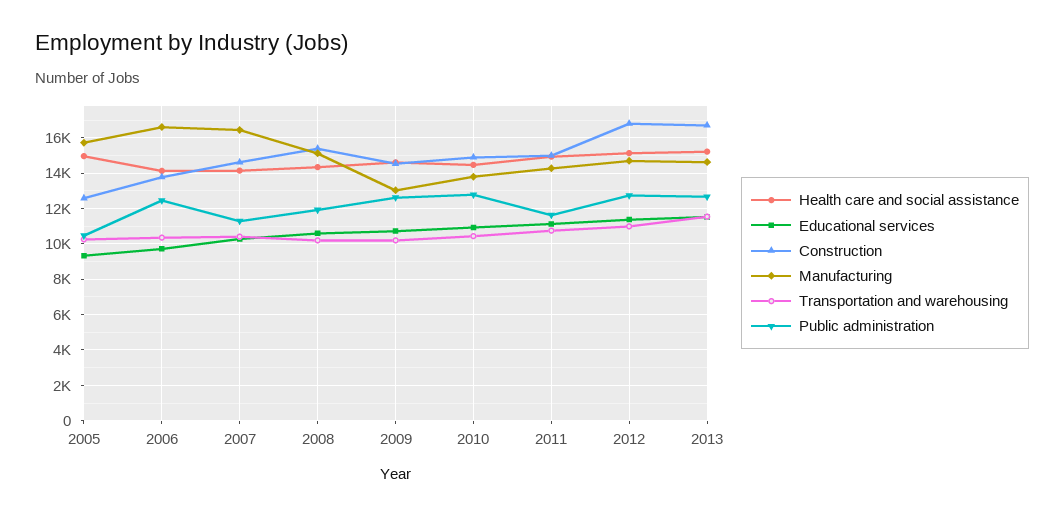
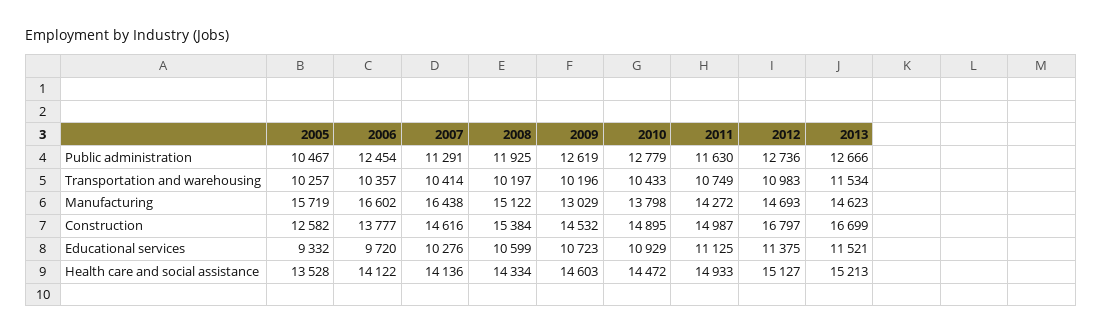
  {
    "Health care and social assistance": {
-     "2005": 15000,
+     "2005": 13528,
      "2006": 14122,
      "2007": 14136,
      "2008": 14334,
      "2009": 14603,
      "2010": 14472,
      "2011": 14933,
      "2012": 15127,
      "2013": 15213
    },
    "Educational services": {
      "2005": 9332,
      "2006": 9720,
      "2007": 10276,
      "2008": 10599,
      "2009": 10723,
      "2010": 10929,
      "2011": 11125,
      "2012": 11375,
      "2013": 11521
    },
    "Construction": {
      "2005": 12582,
      "2006": 13777,
      "2007": 14616,
      "2008": 15384,
      "2009": 14532,
      "2010": 14895,
      "2011": 14987,
      "2012": 16797,
      "2013": 16699
    },
    "Manufacturing": {
      "2005": 15719,
      "2006": 16602,
      "2007": 16438,
      "2008": 15122,
      "2009": 13029,
      "2010": 13798,
      "2011": 14272,
      "2012": 14693,
      "2013": 14623
    },
    "Transportation and warehousing": {
      "2005": 10257,
      "2006": 10357,
      "2007": 10414,
      "2008": 10197,
      "2009": 10196,
      "2010": 10433,
      "2011": 10749,
      "2012": 10983,
      "2013": 11534
    },
    "Public administration": {
      "2005": 10467,
      "2006": 12454,
      "2007": 11291,
      "2008": 11925,
      "2009": 12619,
      "2010": 12779,
      "2011": 11630,
      "2012": 12736,
      "2013": 12666
    }
  }

